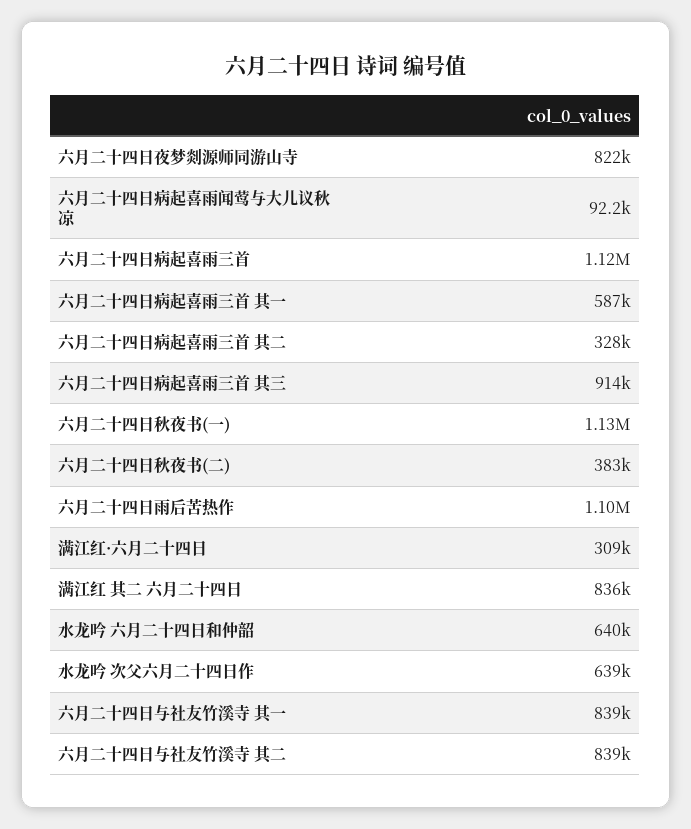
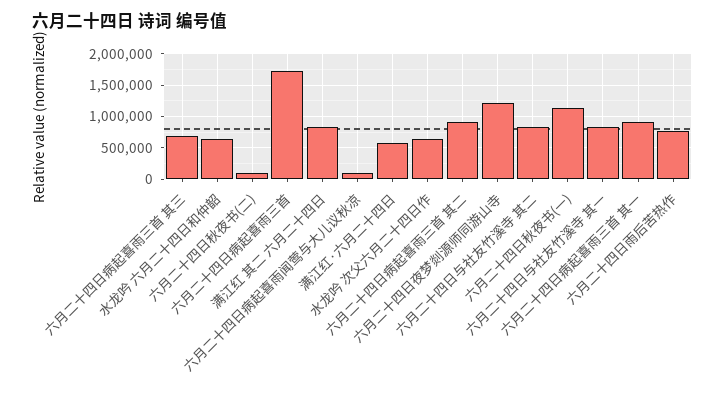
  {
-   "六月二十四日夜梦剡源师同游山寺": 822000,
+   "六月二十四日夜梦剡源师同游山寺": 1200000,
    "六月二十四日病起喜雨闻莺与大儿议秋凉": 92200,
-   "六月二十四日病起喜雨三首": 1120000,
+   "六月二十四日病起喜雨三首": 1700000,
-   "六月二十四日病起喜雨三首 其一": 587000,
+   "六月二十四日病起喜雨三首 其一": 900000,
-   "六月二十四日病起喜雨三首 其二": 328000,
+   "六月二十四日病起喜雨三首 其二": 900000,
-   "六月二十四日病起喜雨三首 其三": 914000,
+   "六月二十四日病起喜雨三首 其三": 700000,
    "六月二十四日秋夜书(一)": 1130000,
-   "六月二十四日秋夜书(二)": 383000,
+   "六月二十四日秋夜书(二)": 100000,
-   "六月二十四日雨后苦热作": 1100000,
+   "六月二十四日雨后苦热作": 800000,
-   "满江红·六月二十四日": 309000,
+   "满江红·六月二十四日": 600000,
    "满江红 其二 六月二十四日": 836000,
    "水龙吟 六月二十四日和仲韶": 640000,
    "水龙吟 次父六月二十四日作": 639000,
    "六月二十四日与社友竹溪寺 其一": 839000,
    "六月二十四日与社友竹溪寺 其二": 839000
  }

